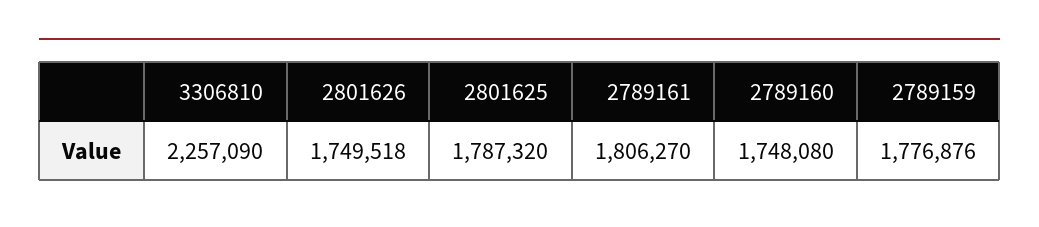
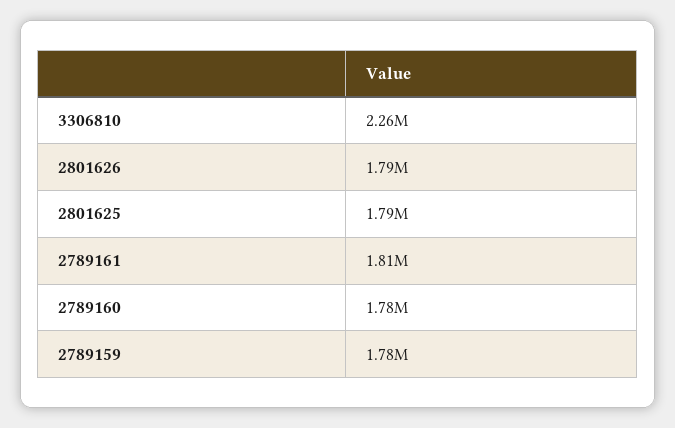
  {
    "3306810": 2257090,
-   "2801626": 1749518,
+   "2801626": 1790000,
    "2801625": 1787320,
    "2789161": 1806270,
-   "2789160": 1748080,
+   "2789160": 1780000,
    "2789159": 1776876
  }

